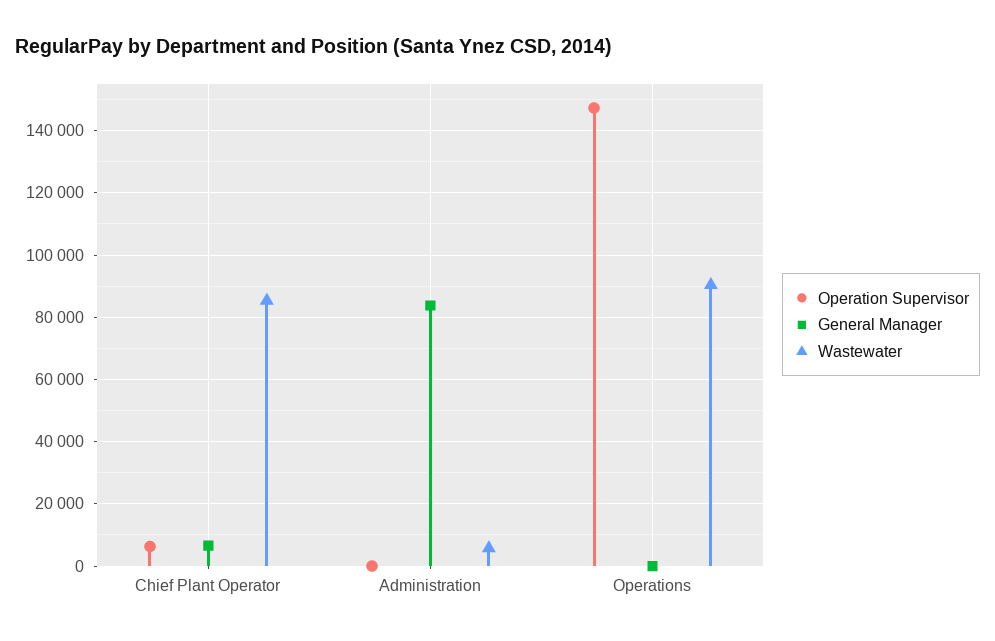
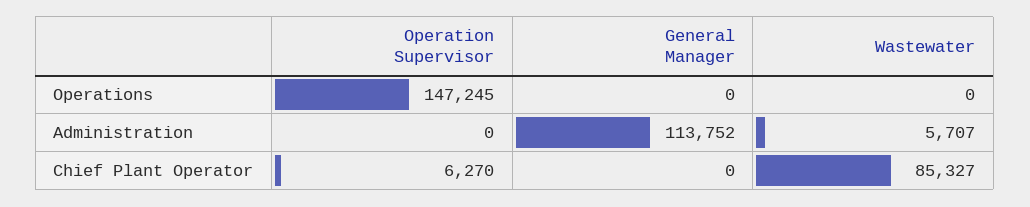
  {
    "Operation Supervisor": {
      "Chief Plant Operator": 6270,
      "Administration": 0,
      "Operations": 147245
    },
    "General Manager": {
-     "Chief Plant Operator": 6000,
+     "Chief Plant Operator": 0,
-     "Administration": 84000,
+     "Administration": 113752,
      "Operations": 0
    },
    "Wastewater": {
      "Chief Plant Operator": 85327,
      "Administration": 5707,
-     "Operations": 90000
+     "Operations": 0
    }
  }

